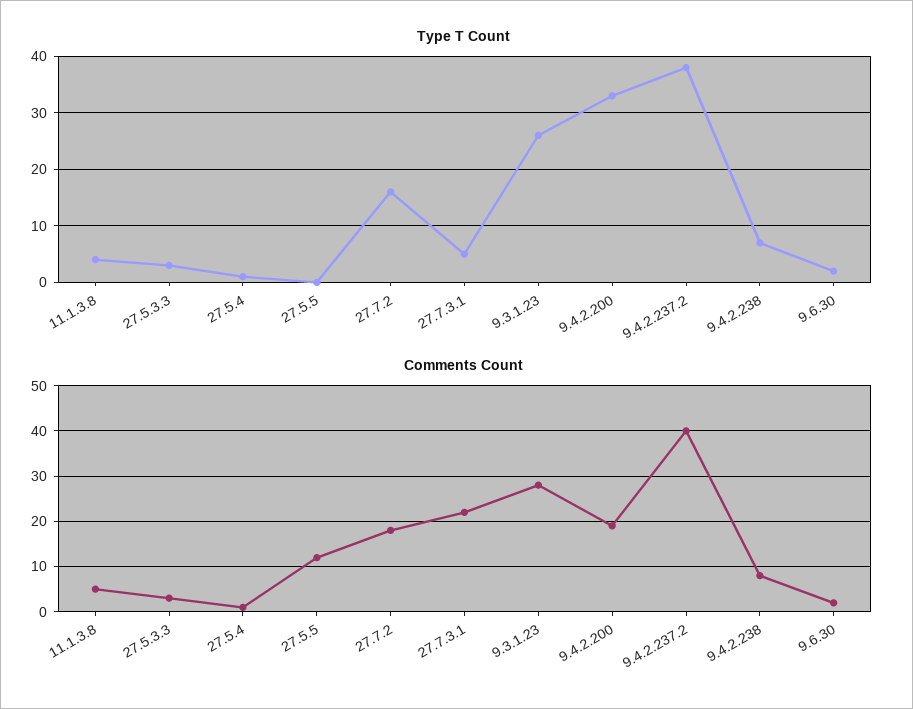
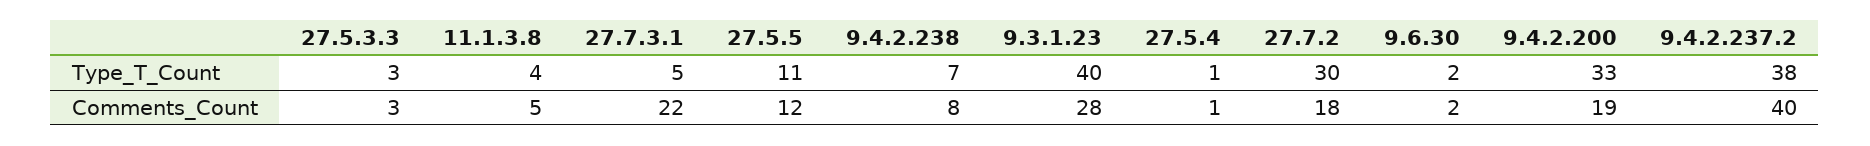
  {
    "Type T Count": {
      "11.1.3.8": 4,
      "27.5.3.3": 3,
      "27.5.4": 1,
-     "27.5.5": 0,
+     "27.5.5": 11,
-     "27.7.2": 15,
+     "27.7.2": 30,
      "27.7.3.1": 5,
-     "9.3.1.23": 25,
+     "9.3.1.23": 40,
      "9.4.2.200": 33,
      "9.4.2.237.2": 38,
      "9.4.2.238": 7,
      "9.6.30": 2
    },
    "Comments Count": {
      "11.1.3.8": 5,
      "27.5.3.3": 3,
      "27.5.4": 1,
      "27.5.5": 12,
      "27.7.2": 18,
      "27.7.3.1": 22,
      "9.3.1.23": 28,
      "9.4.2.200": 19,
      "9.4.2.237.2": 40,
      "9.4.2.238": 8,
      "9.6.30": 2
    }
  }

